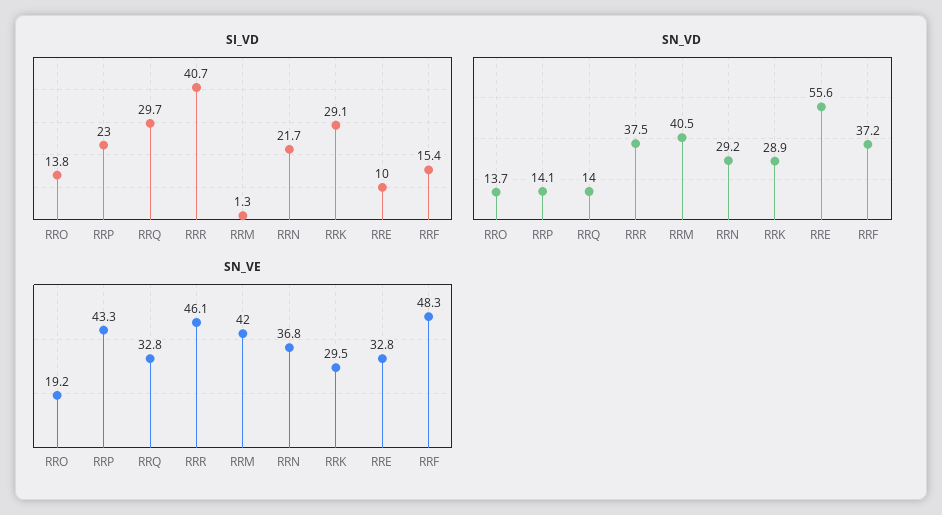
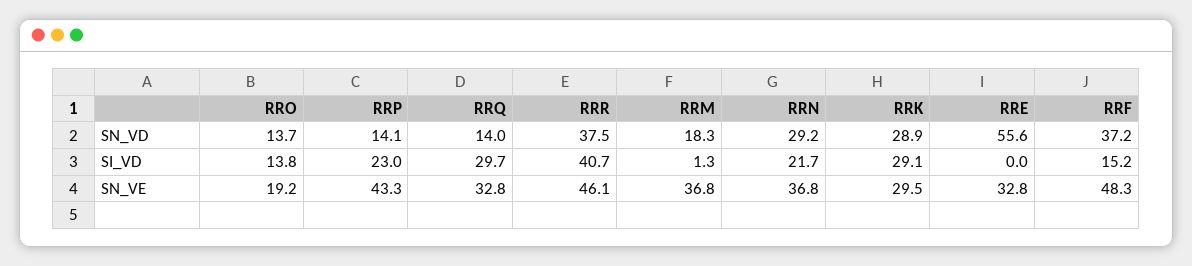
  {
    "SI_VD": {
      "RRO": 13.8,
      "RRP": 23,
      "RRQ": 29.7,
      "RRR": 40.7,
      "RRM": 1.3,
      "RRN": 21.7,
      "RRK": 29.1,
-     "RRE": 10,
+     "RRE": 0,
-     "RRF": 15.4
+     "RRF": 15.2
    },
    "SN_VD": {
      "RRO": 13.7,
      "RRP": 14.1,
      "RRQ": 14,
      "RRR": 37.5,
-     "RRM": 40.5,
+     "RRM": 18.3,
      "RRN": 29.2,
      "RRK": 28.9,
      "RRE": 55.6,
      "RRF": 37.2
    },
    "SN_VE": {
      "RRO": 19.2,
      "RRP": 43.3,
      "RRQ": 32.8,
      "RRR": 46.1,
-     "RRM": 42,
+     "RRM": 36.8,
      "RRN": 36.8,
      "RRK": 29.5,
      "RRE": 32.8,
      "RRF": 48.3
    }
  }

